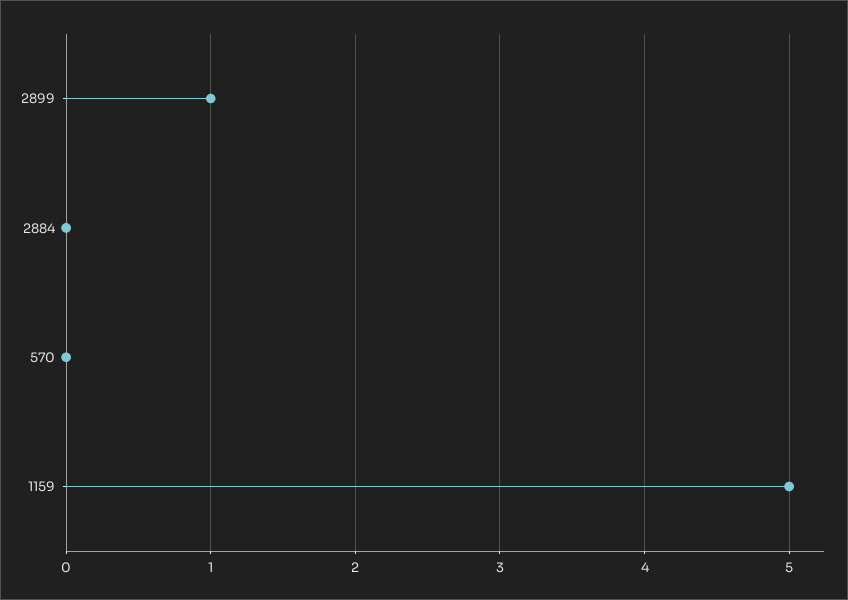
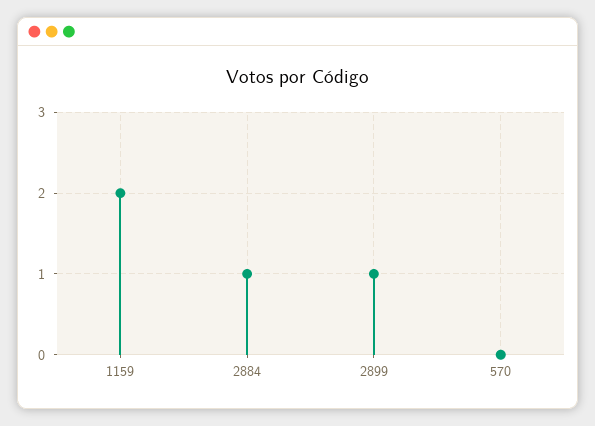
  {
    "2899": 1,
-   "2884": 0,
+   "2884": 1,
    "570": 0,
-   "1159": 5
+   "1159": 2
  }

